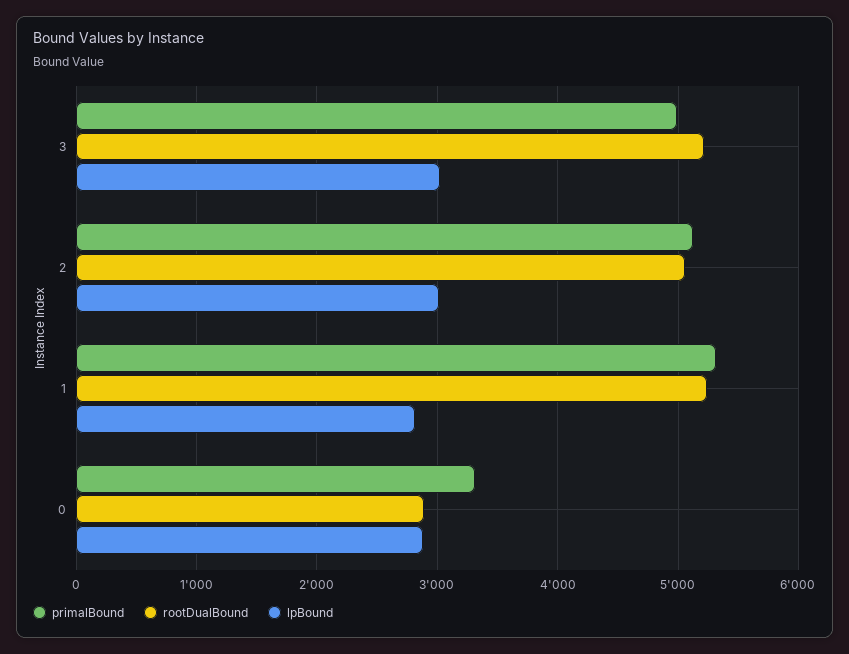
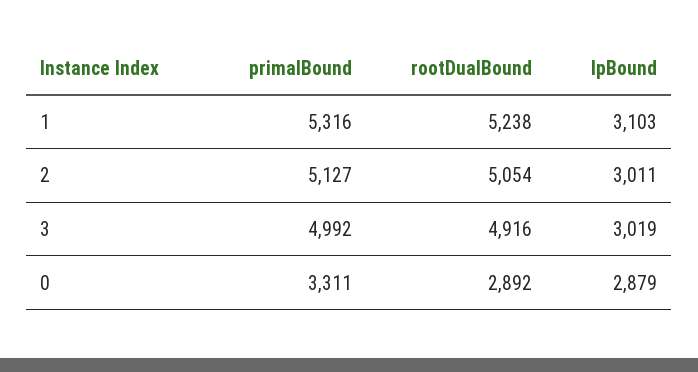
  {
    "primalBound": {
      "3": 4992,
      "2": 5127,
      "1": 5316,
      "0": 3311
    },
    "rootDualBound": {
-     "3": 5200,
+     "3": 4916,
      "2": 5054,
      "1": 5238,
      "0": 2892
    },
    "lpBound": {
      "3": 3019,
      "2": 3011,
-     "1": 2800,
+     "1": 3103,
      "0": 2879
    }
  }

